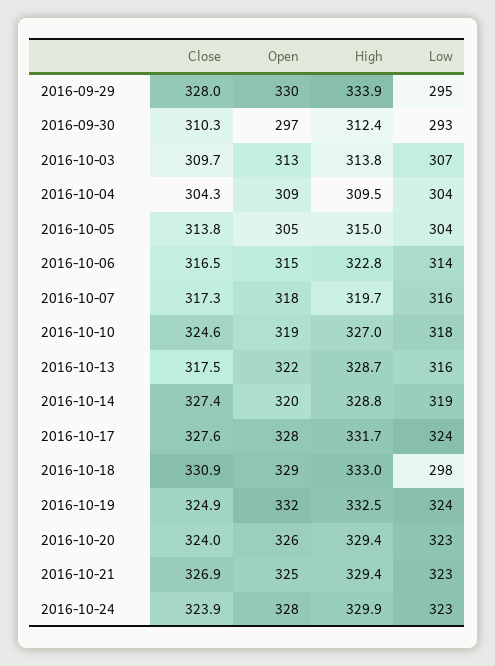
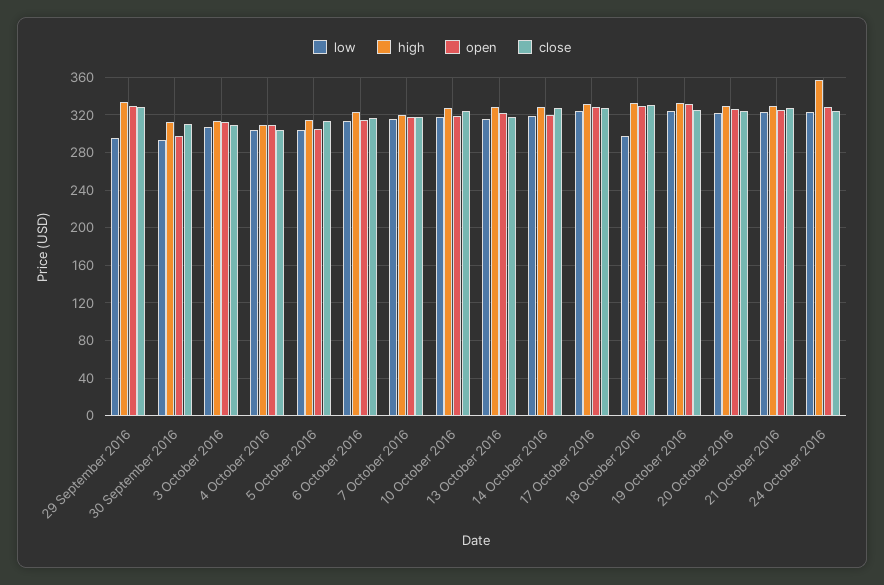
  {
    "Close": {
      "2016-09-29": 328,
      "2016-09-30": 310.3,
      "2016-10-03": 309.7,
      "2016-10-04": 304.3,
      "2016-10-05": 313.8,
      "2016-10-06": 316.5,
      "2016-10-07": 317.3,
      "2016-10-10": 324.6,
      "2016-10-13": 317.5,
      "2016-10-14": 327.4,
      "2016-10-17": 327.6,
      "2016-10-18": 330.9,
      "2016-10-19": 324.9,
      "2016-10-20": 324,
      "2016-10-21": 326.9,
      "2016-10-24": 323.9
    },
    "Open": {
      "2016-09-29": 330,
      "2016-09-30": 297,
      "2016-10-03": 313,
      "2016-10-04": 309,
      "2016-10-05": 305,
      "2016-10-06": 315,
      "2016-10-07": 318,
      "2016-10-10": 319,
      "2016-10-13": 322,
      "2016-10-14": 320,
      "2016-10-17": 328,
      "2016-10-18": 329,
      "2016-10-19": 332,
      "2016-10-20": 326,
      "2016-10-21": 325,
      "2016-10-24": 328
    },
    "High": {
      "2016-09-29": 333.9,
      "2016-09-30": 312.4,
      "2016-10-03": 313.8,
      "2016-10-04": 309.5,
      "2016-10-05": 315,
      "2016-10-06": 322.8,
      "2016-10-07": 319.7,
      "2016-10-10": 327,
      "2016-10-13": 328.7,
      "2016-10-14": 328.8,
      "2016-10-17": 331.7,
      "2016-10-18": 333,
      "2016-10-19": 332.5,
      "2016-10-20": 329.4,
      "2016-10-21": 329.4,
-     "2016-10-24": 329.9
+     "2016-10-24": 360
    },
    "Low": {
      "2016-09-29": 295,
      "2016-09-30": 293,
      "2016-10-03": 307,
      "2016-10-04": 304,
      "2016-10-05": 304,
      "2016-10-06": 314,
      "2016-10-07": 316,
      "2016-10-10": 318,
      "2016-10-13": 316,
      "2016-10-14": 319,
      "2016-10-17": 324,
      "2016-10-18": 298,
      "2016-10-19": 324,
      "2016-10-20": 323,
      "2016-10-21": 323,
      "2016-10-24": 323
    }
  }

